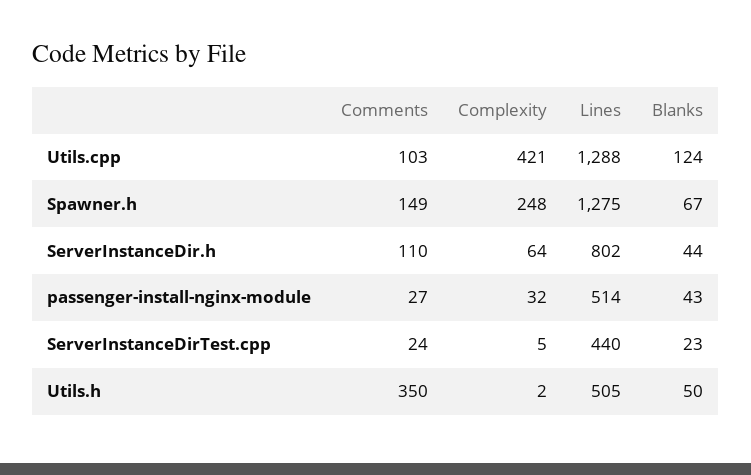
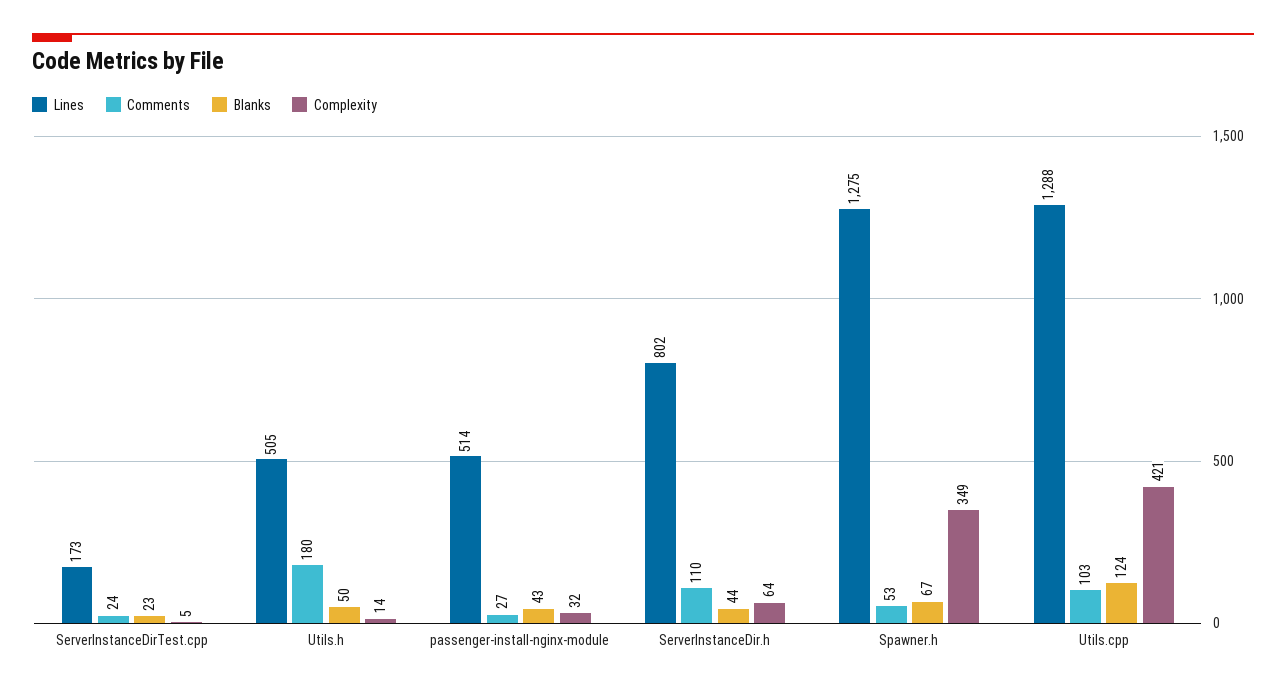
  {
    "Comments": {
      "Utils.cpp": 103,
-     "Spawner.h": 149,
+     "Spawner.h": 53,
      "ServerInstanceDir.h": 110,
      "passenger-install-nginx-module": 27,
      "ServerInstanceDirTest.cpp": 24,
-     "Utils.h": 350
+     "Utils.h": 180
    },
    "Complexity": {
      "Utils.cpp": 421,
-     "Spawner.h": 248,
+     "Spawner.h": 349,
      "ServerInstanceDir.h": 64,
      "passenger-install-nginx-module": 32,
      "ServerInstanceDirTest.cpp": 5,
-     "Utils.h": 2
+     "Utils.h": 14
    },
    "Lines": {
      "Utils.cpp": 1288,
      "Spawner.h": 1275,
      "ServerInstanceDir.h": 802,
      "passenger-install-nginx-module": 514,
-     "ServerInstanceDirTest.cpp": 440,
+     "ServerInstanceDirTest.cpp": 173,
      "Utils.h": 505
    },
    "Blanks": {
      "Utils.cpp": 124,
      "Spawner.h": 67,
      "ServerInstanceDir.h": 44,
      "passenger-install-nginx-module": 43,
      "ServerInstanceDirTest.cpp": 23,
      "Utils.h": 50
    }
  }

